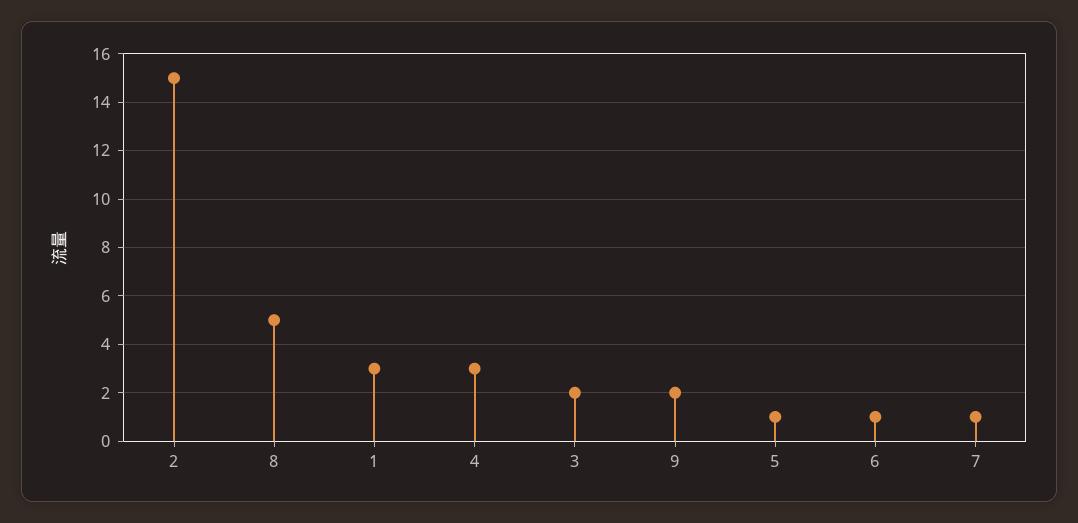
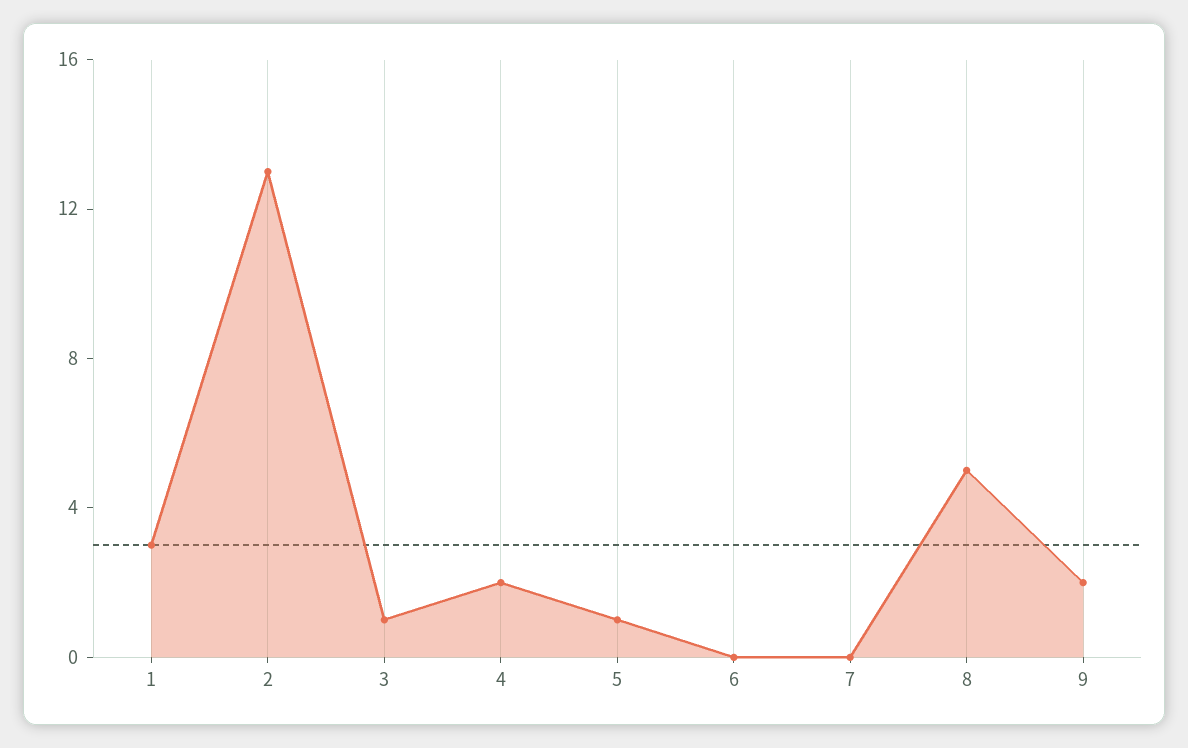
  {
-   "2": 15,
+   "2": 13,
    "8": 5,
    "1": 3,
-   "4": 3,
+   "4": 2,
-   "3": 2,
+   "3": 1,
    "9": 2,
    "5": 1,
-   "6": 1,
+   "6": 0,
-   "7": 1
+   "7": 0
  }

